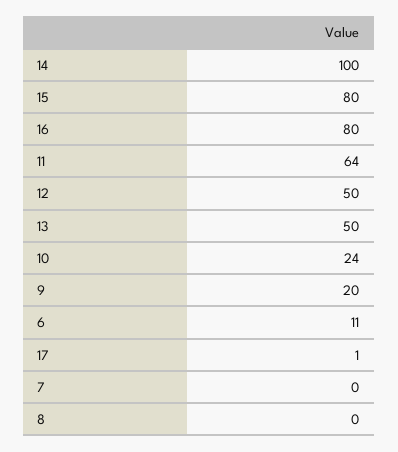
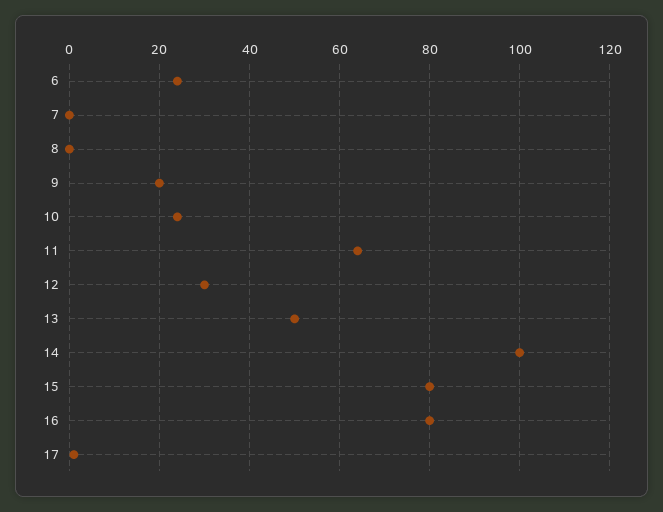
  {
    "14": 100,
    "15": 80,
    "16": 80,
    "11": 64,
-   "12": 50,
+   "12": 30,
    "13": 50,
    "10": 24,
    "9": 20,
-   "6": 11,
+   "6": 25,
    "17": 1,
    "7": 0,
    "8": 0
  }

